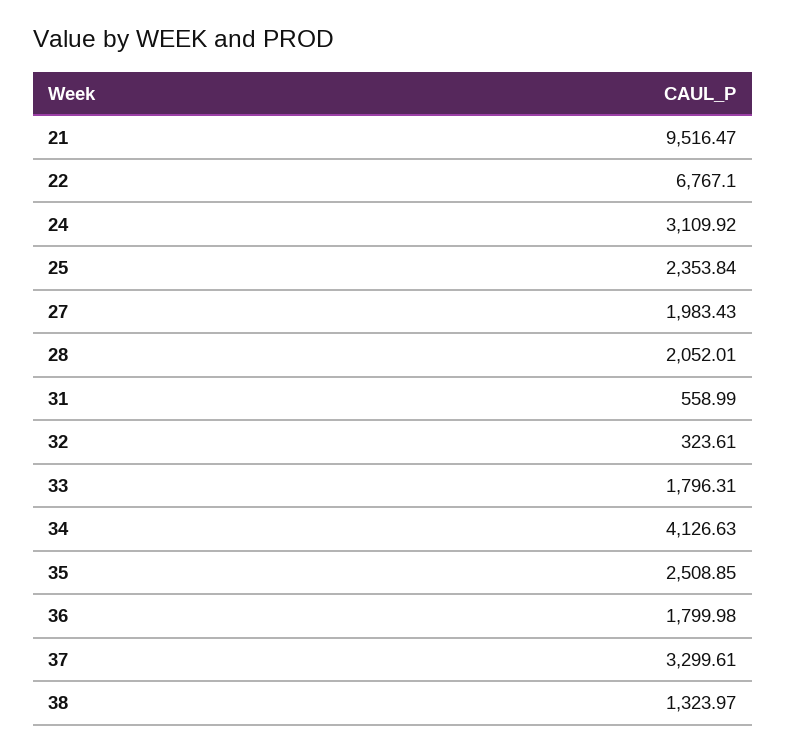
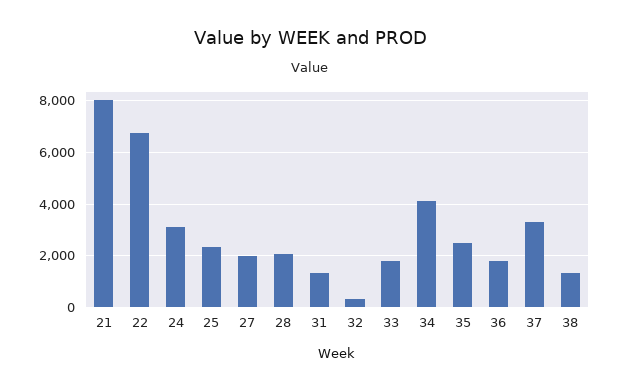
  {
-   "21": 9516.47,
+   "21": 8000,
    "22": 6767.1,
    "24": 3109.92,
    "25": 2353.84,
    "27": 1983.43,
    "28": 2052.01,
-   "31": 558.99,
+   "31": 1250,
    "32": 323.61,
    "33": 1796.31,
    "34": 4126.63,
    "35": 2508.85,
    "36": 1799.98,
    "37": 3299.61,
    "38": 1323.97
  }

